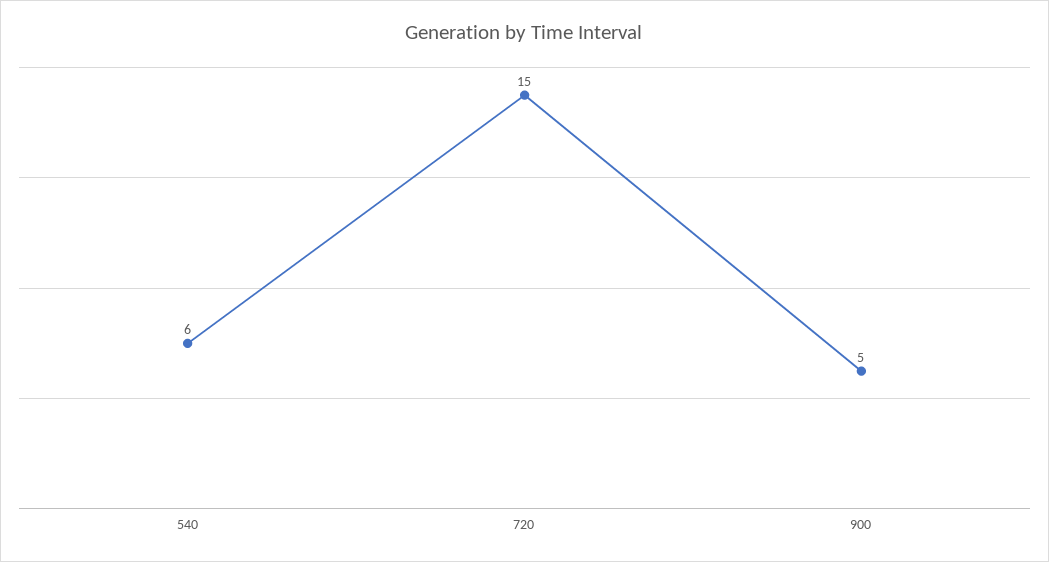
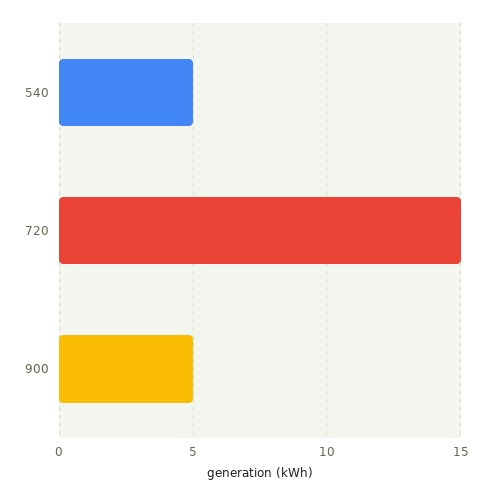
  {
-   "540": 6,
+   "540": 5,
    "720": 15,
    "900": 5
  }

